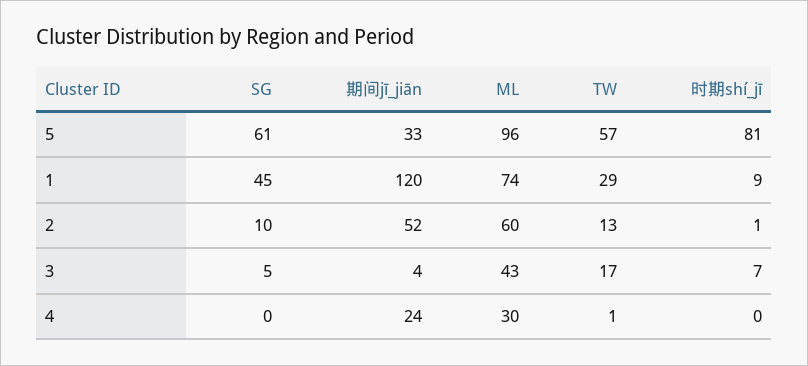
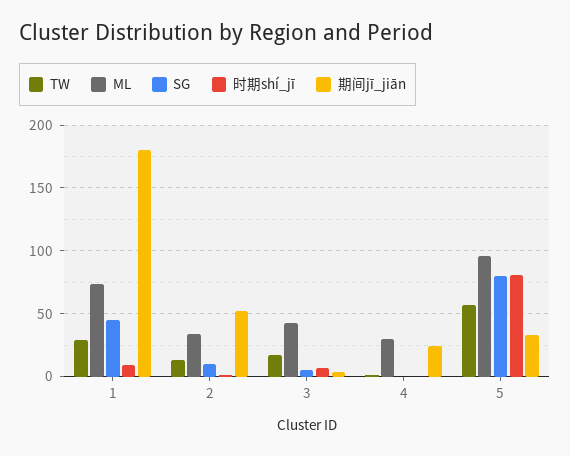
  {
    "SG": {
-     "5": 61,
+     "5": 80,
      "1": 45,
      "2": 10,
      "3": 5,
      "4": 0
    },
    "期间jī_jiān": {
      "5": 33,
-     "1": 120,
+     "1": 180,
      "2": 52,
      "3": 4,
      "4": 24
    },
    "ML": {
      "5": 96,
      "1": 74,
-     "2": 60,
+     "2": 35,
      "3": 43,
      "4": 30
    },
    "TW": {
      "5": 57,
      "1": 29,
      "2": 13,
      "3": 17,
      "4": 1
    },
    "时期shí_jī": {
      "5": 81,
      "1": 9,
      "2": 1,
      "3": 7,
      "4": 0
    }
  }

